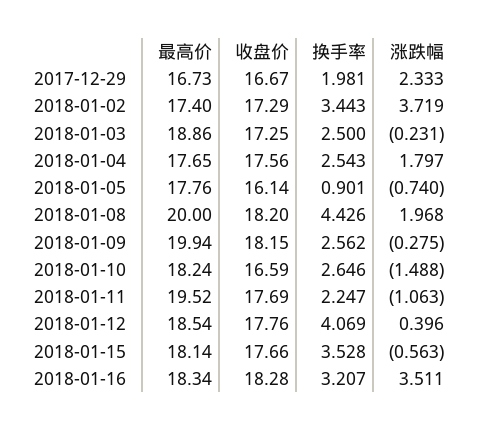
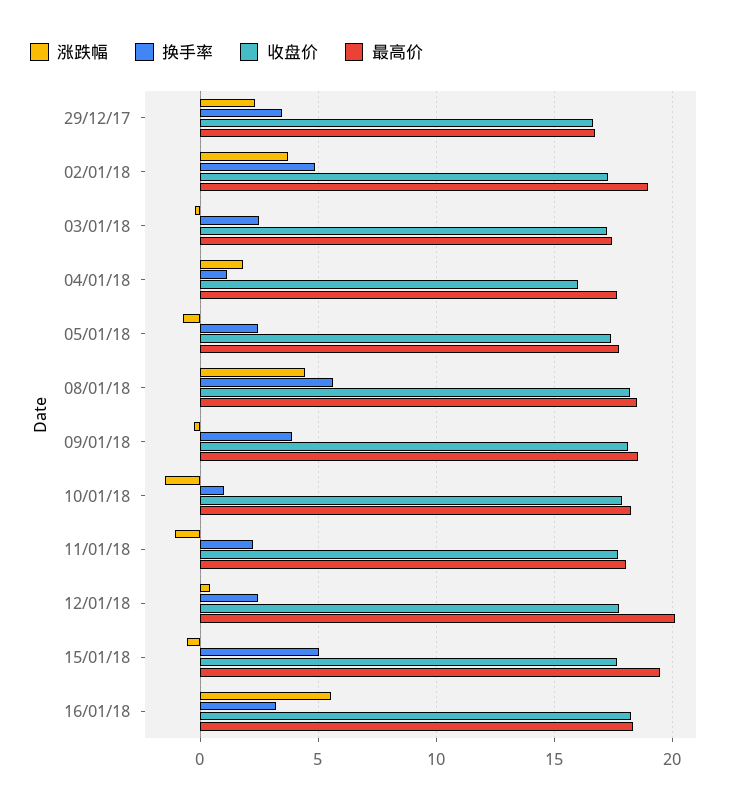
  {
    "最高价": {
      "2017-12-29": 16.73,
-     "2018-01-02": 17.4,
+     "2018-01-02": 19,
-     "2018-01-03": 18.86,
+     "2018-01-03": 17.5,
      "2018-01-04": 17.65,
      "2018-01-05": 17.76,
-     "2018-01-08": 20,
+     "2018-01-08": 18.5,
-     "2018-01-09": 19.94,
+     "2018-01-09": 18.5,
      "2018-01-10": 18.24,
-     "2018-01-11": 19.52,
+     "2018-01-11": 18,
-     "2018-01-12": 18.54,
+     "2018-01-12": 20,
-     "2018-01-15": 18.14,
+     "2018-01-15": 19.5,
      "2018-01-16": 18.34
    },
    "收盘价": {
      "2017-12-29": 16.67,
      "2018-01-02": 17.29,
      "2018-01-03": 17.25,
-     "2018-01-04": 17.56,
+     "2018-01-04": 16,
-     "2018-01-05": 16.14,
+     "2018-01-05": 17.5,
      "2018-01-08": 18.2,
      "2018-01-09": 18.15,
-     "2018-01-10": 16.59,
+     "2018-01-10": 18,
      "2018-01-11": 17.69,
      "2018-01-12": 17.76,
      "2018-01-15": 17.66,
      "2018-01-16": 18.28
    },
    "换手率": {
-     "2017-12-29": 1.981,
+     "2017-12-29": 3.5,
-     "2018-01-02": 3.443,
+     "2018-01-02": 5,
      "2018-01-03": 2.5,
-     "2018-01-04": 2.543,
+     "2018-01-04": 1,
-     "2018-01-05": 0.901,
+     "2018-01-05": 2.5,
-     "2018-01-08": 4.426,
+     "2018-01-08": 5.5,
-     "2018-01-09": 2.562,
+     "2018-01-09": 4,
-     "2018-01-10": 2.646,
+     "2018-01-10": 1,
      "2018-01-11": 2.247,
-     "2018-01-12": 4.069,
+     "2018-01-12": 2.5,
-     "2018-01-15": 3.528,
+     "2018-01-15": 5,
      "2018-01-16": 3.207
    },
    "涨跌幅": {
      "2017-12-29": 2.333,
      "2018-01-02": 3.719,
      "2018-01-03": -0.231,
      "2018-01-04": 1.797,
      "2018-01-05": -0.74,
-     "2018-01-08": 1.968,
+     "2018-01-08": 4.5,
      "2018-01-09": -0.275,
      "2018-01-10": -1.488,
      "2018-01-11": -1.063,
      "2018-01-12": 0.396,
      "2018-01-15": -0.563,
-     "2018-01-16": 3.511
+     "2018-01-16": 5.5
    }
  }

